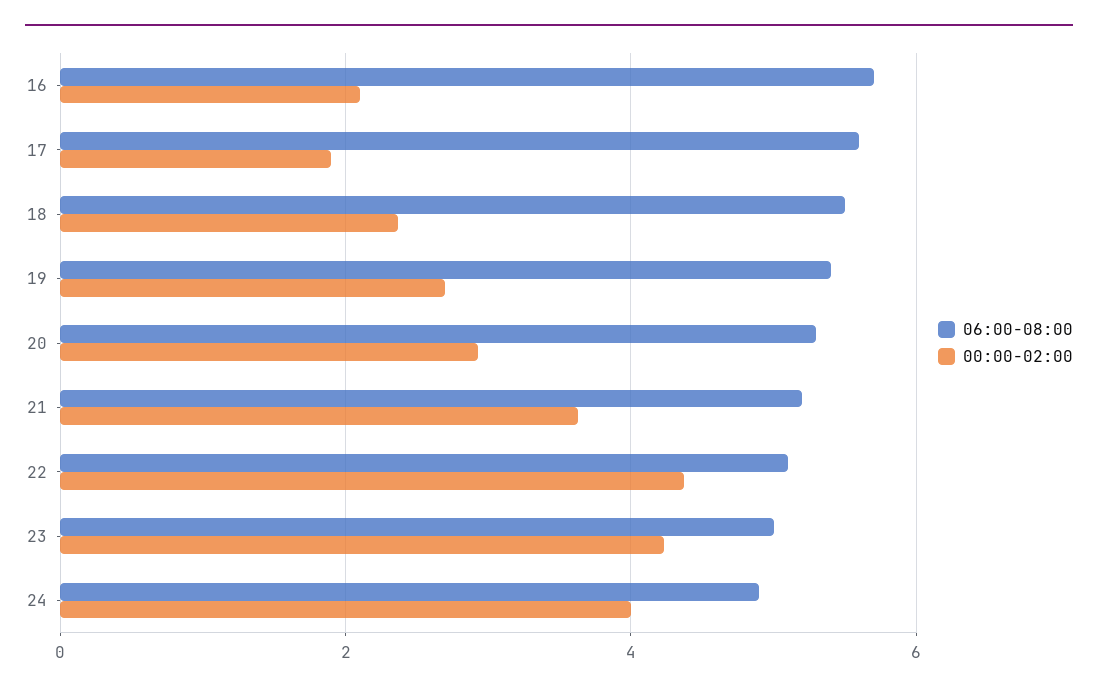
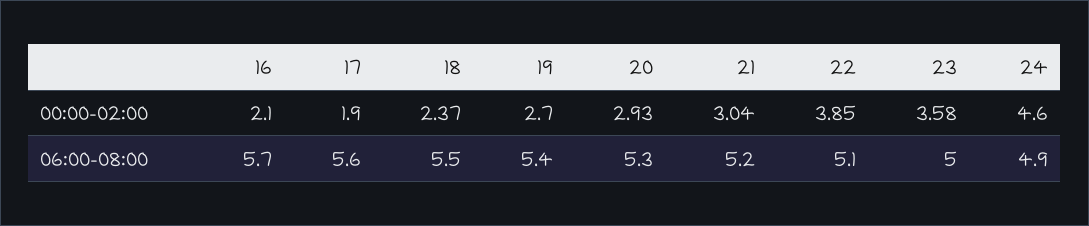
  {
    "06:00-08:00": {
      "16": 5.7,
      "17": 5.6,
      "18": 5.5,
      "19": 5.4,
      "20": 5.3,
      "21": 5.2,
      "22": 5.1,
      "23": 5,
      "24": 4.9
    },
    "00:00-02:00": {
      "16": 2.1,
      "17": 1.9,
      "18": 2.37,
      "19": 2.7,
      "20": 2.93,
-     "21": 3.6,
+     "21": 3.04,
-     "22": 4.4,
+     "22": 3.85,
-     "23": 4.2,
+     "23": 3.58,
-     "24": 4
+     "24": 4.6
    }
  }

